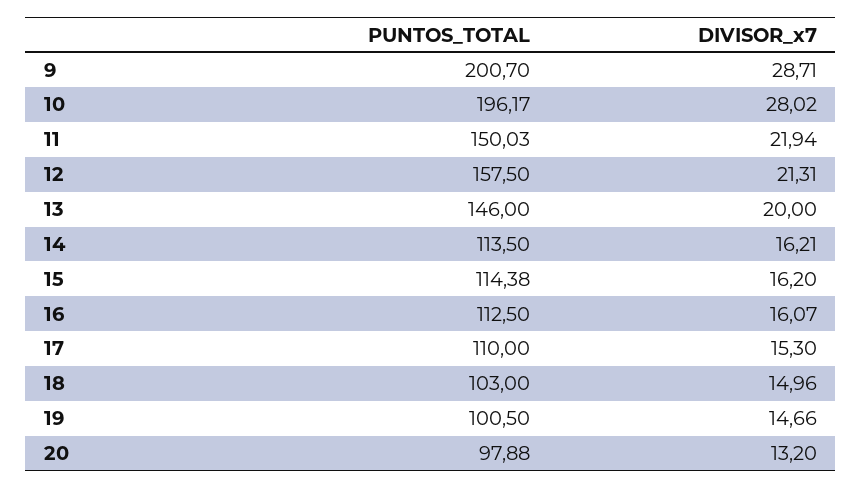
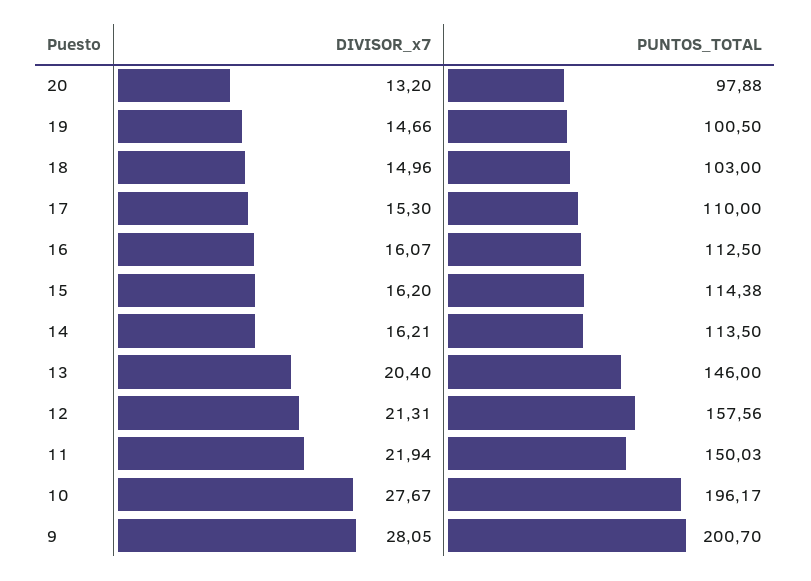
  {
    "PUNTOS_TOTAL": {
      "9": 200.7,
      "10": 196.17,
      "11": 150.03,
-     "12": 157.5,
+     "12": 157.56,
      "13": 146,
      "14": 113.5,
      "15": 114.38,
      "16": 112.5,
      "17": 110,
      "18": 103,
      "19": 100.5,
      "20": 97.88
    },
    "DIVISOR_x7": {
-     "9": 28.71,
+     "9": 28.05,
-     "10": 28.02,
+     "10": 27.67,
      "11": 21.94,
      "12": 21.31,
-     "13": 20,
+     "13": 20.4,
      "14": 16.21,
      "15": 16.2,
      "16": 16.07,
      "17": 15.3,
      "18": 14.96,
      "19": 14.66,
      "20": 13.2
    }
  }

